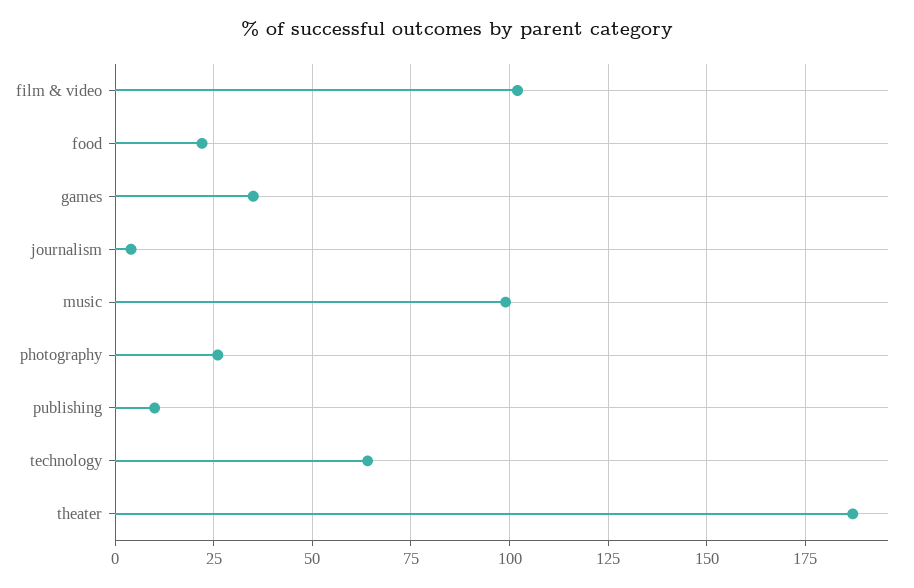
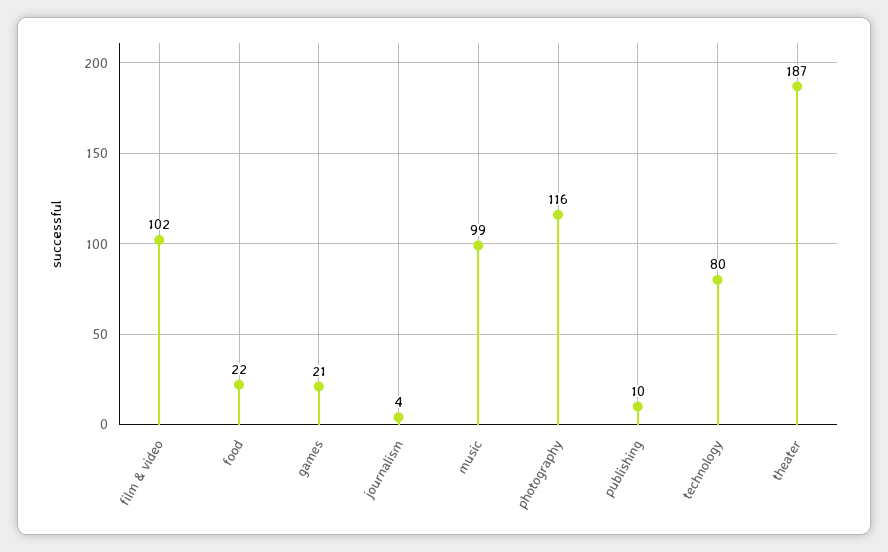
  {
    "film & video": 102,
    "food": 22,
-   "games": 35,
+   "games": 21,
    "journalism": 4,
    "music": 99,
-   "photography": 25,
+   "photography": 116,
    "publishing": 10,
-   "technology": 65,
+   "technology": 80,
    "theater": 187
  }

